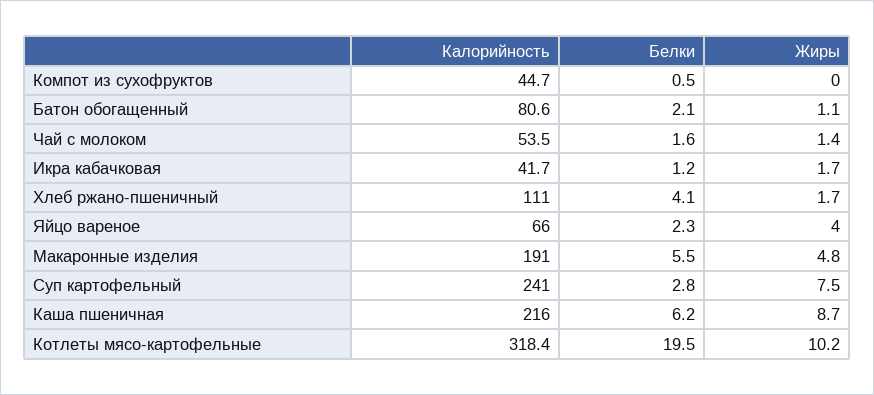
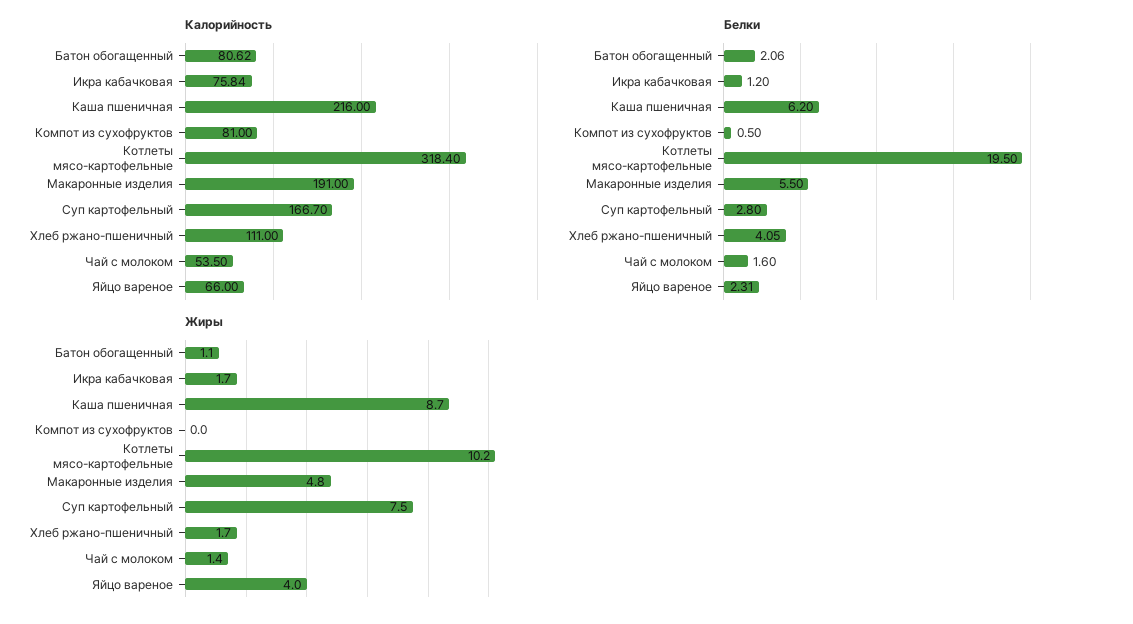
  {
    "Калорийность": {
-     "Компот из сухофруктов": 44.7,
+     "Компот из сухофруктов": 81,
      "Батон обогащенный": 80.62,
      "Чай с молоком": 53.5,
-     "Икра кабачковая": 41.7,
+     "Икра кабачковая": 75.84,
      "Хлеб ржано-пшеничный": 111,
      "Яйцо вареное": 66,
      "Макаронные изделия": 191,
-     "Суп картофельный": 241,
+     "Суп картофельный": 166.7,
      "Каша пшеничная": 216,
      "Котлеты мясо-картофельные": 318.4
    },
    "Белки": {
      "Компот из сухофруктов": 0.5,
      "Батон обогащенный": 2.06,
      "Чай с молоком": 1.6,
      "Икра кабачковая": 1.2,
      "Хлеб ржано-пшеничный": 4.05,
      "Яйцо вареное": 2.31,
      "Макаронные изделия": 5.5,
      "Суп картофельный": 2.8,
      "Каша пшеничная": 6.2,
      "Котлеты мясо-картофельные": 19.5
    },
    "Жиры": {
      "Компот из сухофруктов": 0,
      "Батон обогащенный": 1.1,
      "Чай с молоком": 1.4,
      "Икра кабачковая": 1.7,
      "Хлеб ржано-пшеничный": 1.7,
      "Яйцо вареное": 4,
      "Макаронные изделия": 4.8,
      "Суп картофельный": 7.5,
      "Каша пшеничная": 8.7,
      "Котлеты мясо-картофельные": 10.2
    }
  }

